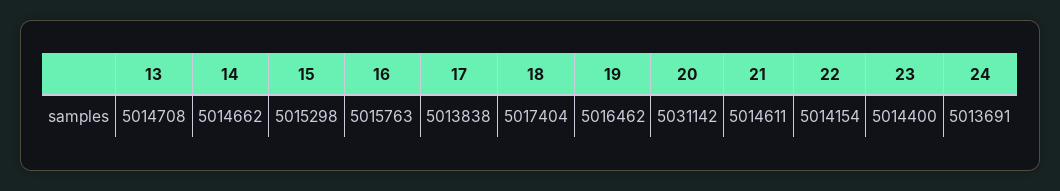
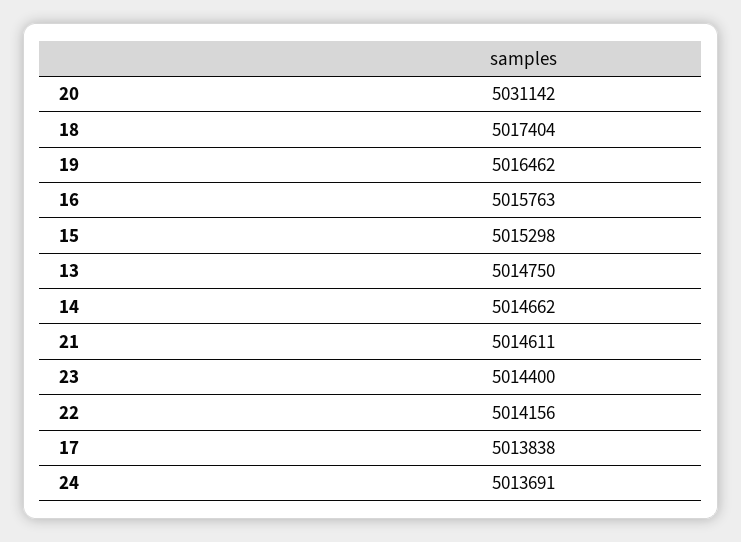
  {
-   "13": 5014708,
+   "13": 5014750,
    "14": 5014662,
    "15": 5015298,
    "16": 5015763,
    "17": 5013838,
    "18": 5017404,
    "19": 5016462,
    "20": 5031142,
    "21": 5014611,
-   "22": 5014154,
+   "22": 5014156,
    "23": 5014400,
    "24": 5013691
  }

